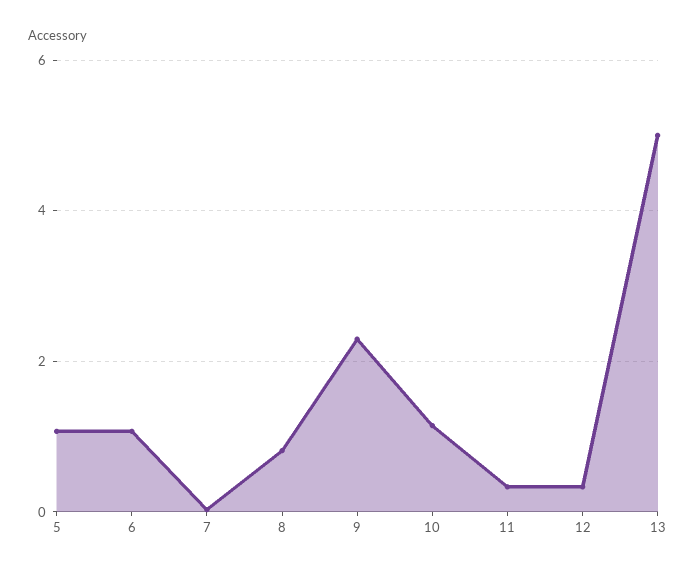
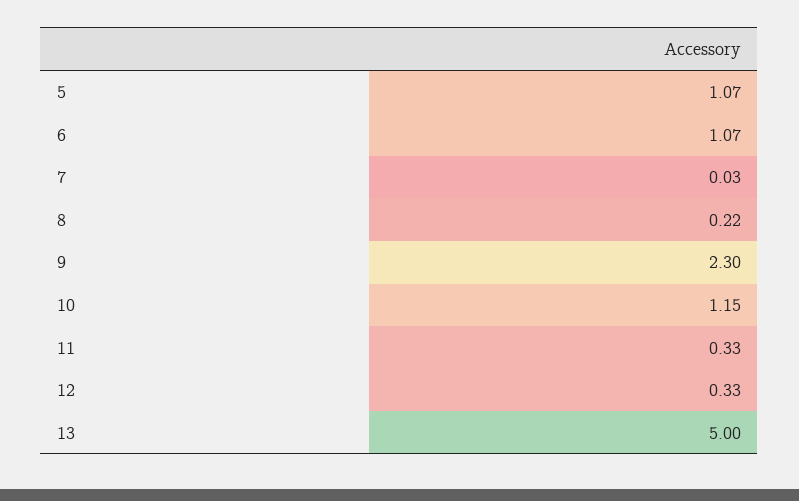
  {
    "5": 1.07,
    "6": 1.07,
    "7": 0.03,
-   "8": 0.8,
+   "8": 0.22,
    "9": 2.3,
    "10": 1.15,
    "11": 0.33,
    "12": 0.33,
    "13": 5
  }

